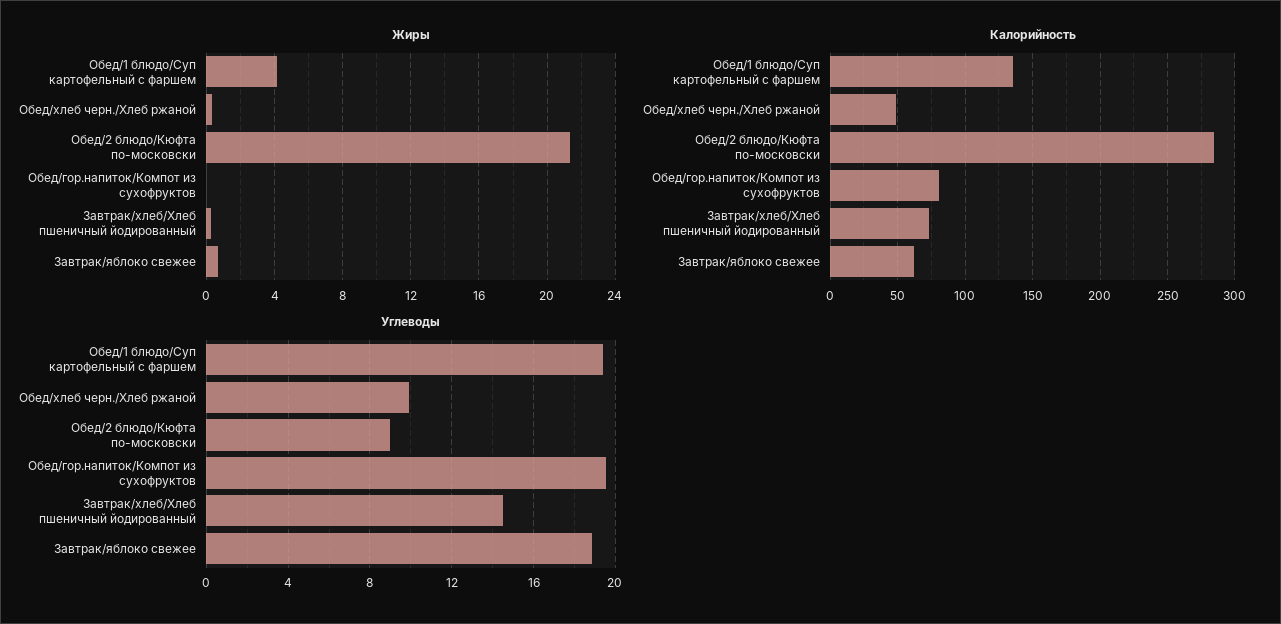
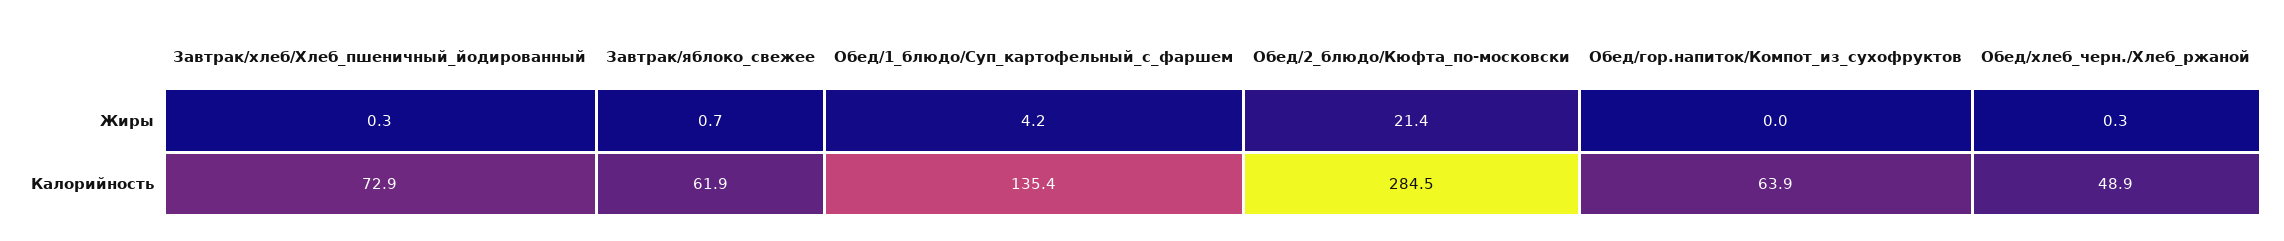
  {
    "Жиры": {
      "Обед/1 блюдо/Суп картофельный с фаршем": 4.2,
      "Обед/хлеб черн./Хлеб ржаной": 0.3,
      "Обед/2 блюдо/Кюфта по-московски": 21.4,
      "Обед/гор.напиток/Компот из сухофруктов": 0,
      "Завтрак/хлеб/Хлеб пшеничный йодированный": 0.3,
      "Завтрак/яблоко свежее": 0.7
    },
    "Калорийность": {
      "Обед/1 блюдо/Суп картофельный с фаршем": 135.4,
      "Обед/хлеб черн./Хлеб ржаной": 48.9,
      "Обед/2 блюдо/Кюфта по-московски": 284.5,
-     "Обед/гор.напиток/Компот из сухофруктов": 80,
+     "Обед/гор.напиток/Компот из сухофруктов": 63.9,
      "Завтрак/хлеб/Хлеб пшеничный йодированный": 72.9,
      "Завтрак/яблоко свежее": 61.9
-   },
+   }
-   "Углеводы": {
-     "Обед/1 блюдо/Суп картофельный с фаршем": 19.5,
-     "Обед/хлеб черн./Хлеб ржаной": 10,
-     "Обед/2 блюдо/Кюфта по-московски": 9,
-     "Обед/гор.напиток/Компот из сухофруктов": 19.5,
-     "Завтрак/хлеб/Хлеб пшеничный йодированный": 14.5,
-     "Завтрак/яблоко свежее": 19
-   }
  }

